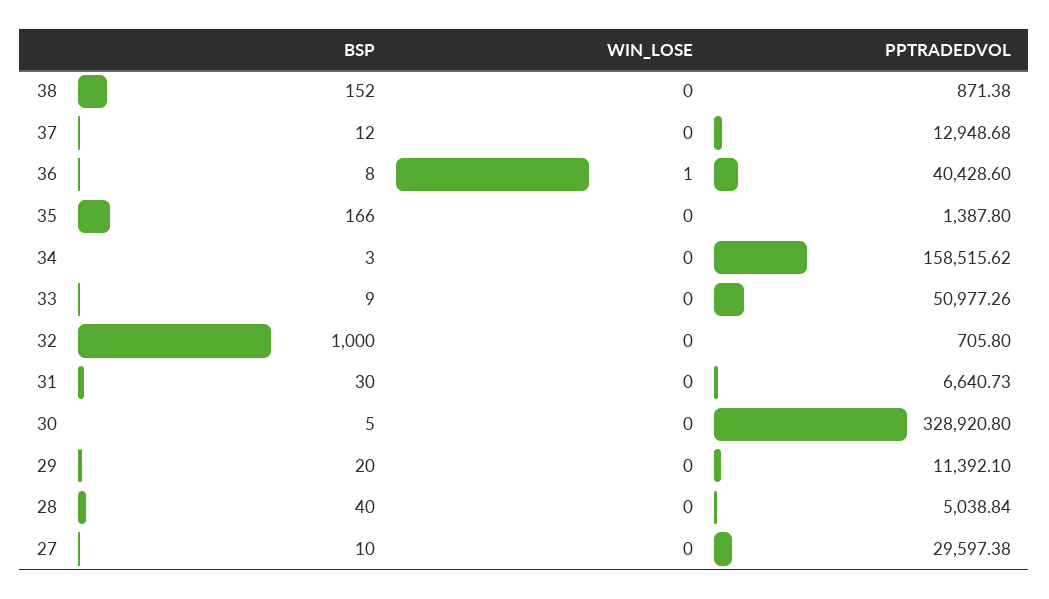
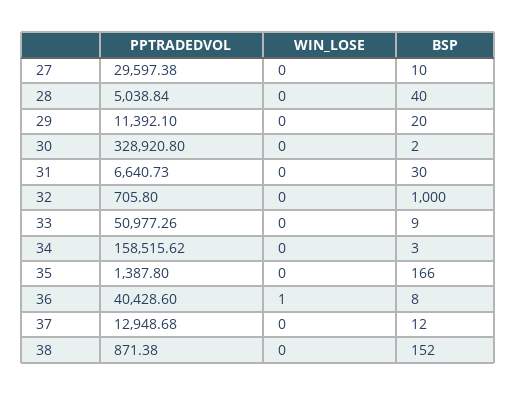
  {
    "BSP": {
      "38": 152,
      "37": 12,
      "36": 8,
      "35": 166,
      "34": 3,
      "33": 9,
      "32": 1000,
      "31": 30,
-     "30": 5,
+     "30": 2,
      "29": 20,
      "28": 40,
      "27": 10
    },
    "WIN_LOSE": {
      "38": 0,
      "37": 0,
      "36": 1,
      "35": 0,
      "34": 0,
      "33": 0,
      "32": 0,
      "31": 0,
      "30": 0,
      "29": 0,
      "28": 0,
      "27": 0
    },
    "PPTRADEDVOL": {
      "38": 871.38,
      "37": 12948.68,
      "36": 40428.6,
      "35": 1387.8,
      "34": 158515.62,
      "33": 50977.26,
      "32": 705.8,
      "31": 6640.73,
      "30": 328920.8,
      "29": 11392.1,
      "28": 5038.84,
      "27": 29597.38
    }
  }

